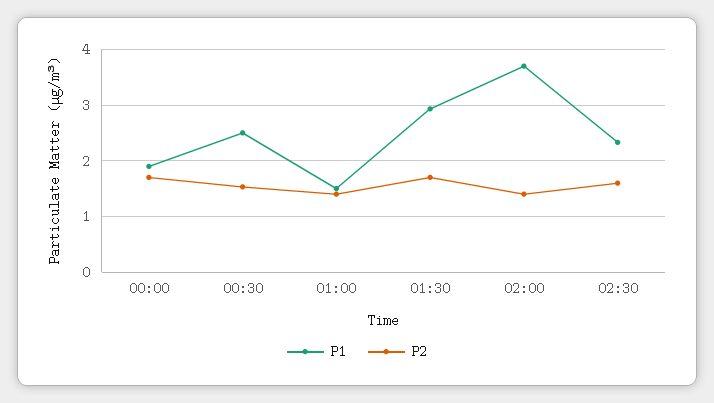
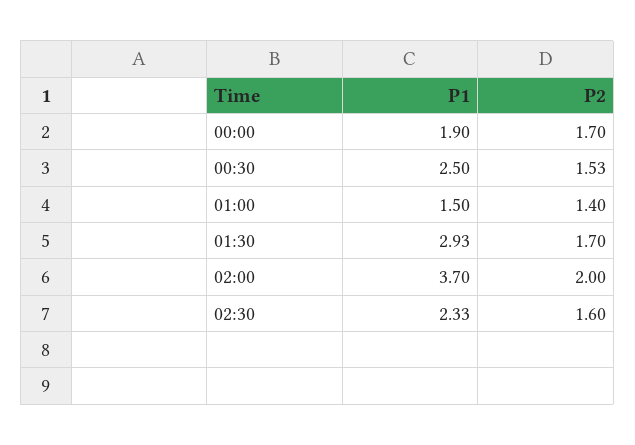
  {
    "P1": {
      "00:00": 1.9,
      "00:30": 2.5,
      "01:00": 1.5,
      "01:30": 2.93,
      "02:00": 3.7,
      "02:30": 2.33
    },
    "P2": {
      "00:00": 1.7,
      "00:30": 1.53,
      "01:00": 1.4,
      "01:30": 1.7,
-     "02:00": 1.4,
+     "02:00": 2,
      "02:30": 1.6
    }
  }

